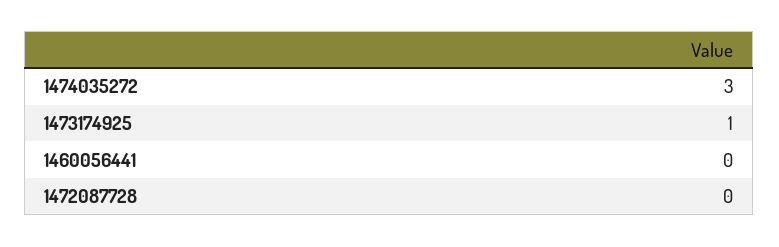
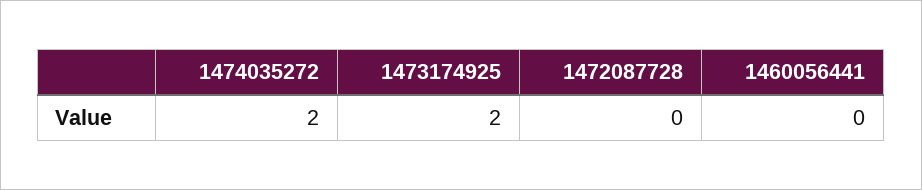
  {
-   "1474035272": 3,
+   "1474035272": 2,
-   "1473174925": 1,
+   "1473174925": 2,
    "1460056441": 0,
    "1472087728": 0
  }

